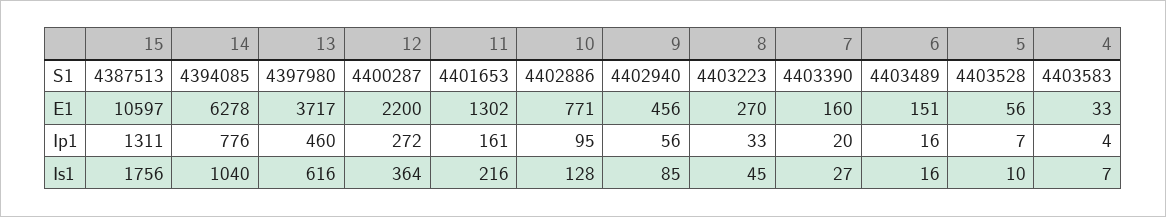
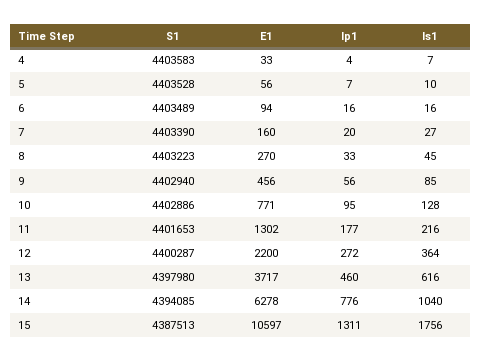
  {
    "15": {
      "S1": 4387513,
      "E1": 10597,
      "Ip1": 1311,
      "Is1": 1756
    },
    "14": {
      "S1": 4394085,
      "E1": 6278,
      "Ip1": 776,
      "Is1": 1040
    },
    "13": {
      "S1": 4397980,
      "E1": 3717,
      "Ip1": 460,
      "Is1": 616
    },
    "12": {
      "S1": 4400287,
      "E1": 2200,
      "Ip1": 272,
      "Is1": 364
    },
    "11": {
      "S1": 4401653,
      "E1": 1302,
-     "Ip1": 161,
+     "Ip1": 177,
      "Is1": 216
    },
    "10": {
      "S1": 4402886,
      "E1": 771,
      "Ip1": 95,
      "Is1": 128
    },
    "9": {
      "S1": 4402940,
      "E1": 456,
      "Ip1": 56,
      "Is1": 85
    },
    "8": {
      "S1": 4403223,
      "E1": 270,
      "Ip1": 33,
      "Is1": 45
    },
    "7": {
      "S1": 4403390,
      "E1": 160,
      "Ip1": 20,
      "Is1": 27
    },
    "6": {
      "S1": 4403489,
-     "E1": 151,
+     "E1": 94,
      "Ip1": 16,
      "Is1": 16
    },
    "5": {
      "S1": 4403528,
      "E1": 56,
      "Ip1": 7,
      "Is1": 10
    },
    "4": {
      "S1": 4403583,
      "E1": 33,
      "Ip1": 4,
      "Is1": 7
    }
  }

